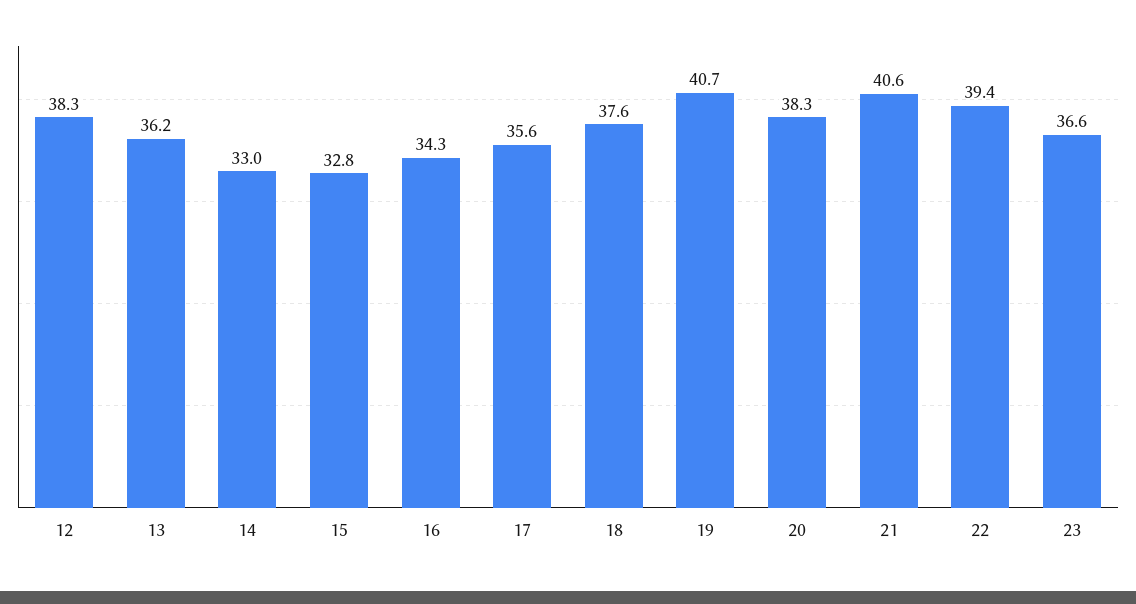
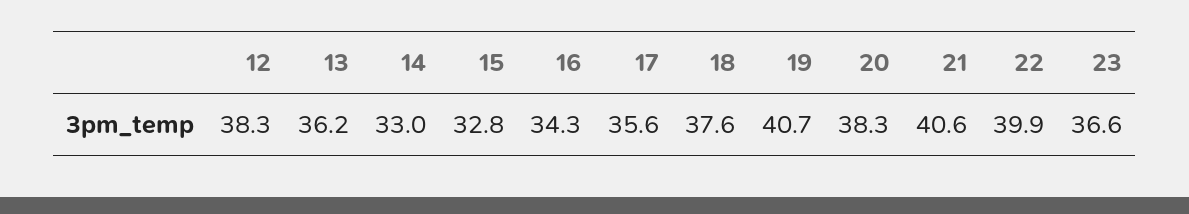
  {
    "12": 38.3,
    "13": 36.2,
    "14": 33,
    "15": 32.8,
    "16": 34.3,
    "17": 35.6,
    "18": 37.6,
    "19": 40.7,
    "20": 38.3,
    "21": 40.6,
-   "22": 39.4,
+   "22": 39.9,
    "23": 36.6
  }

